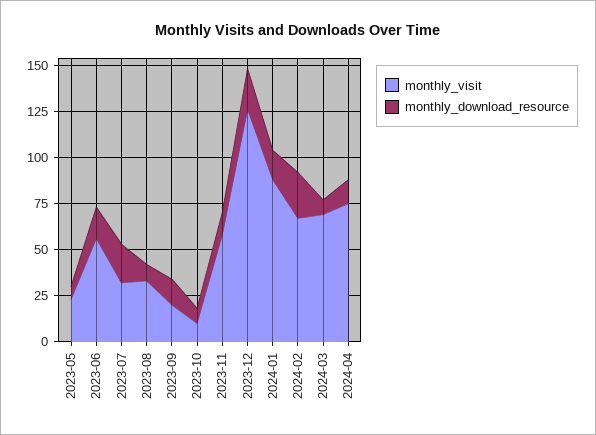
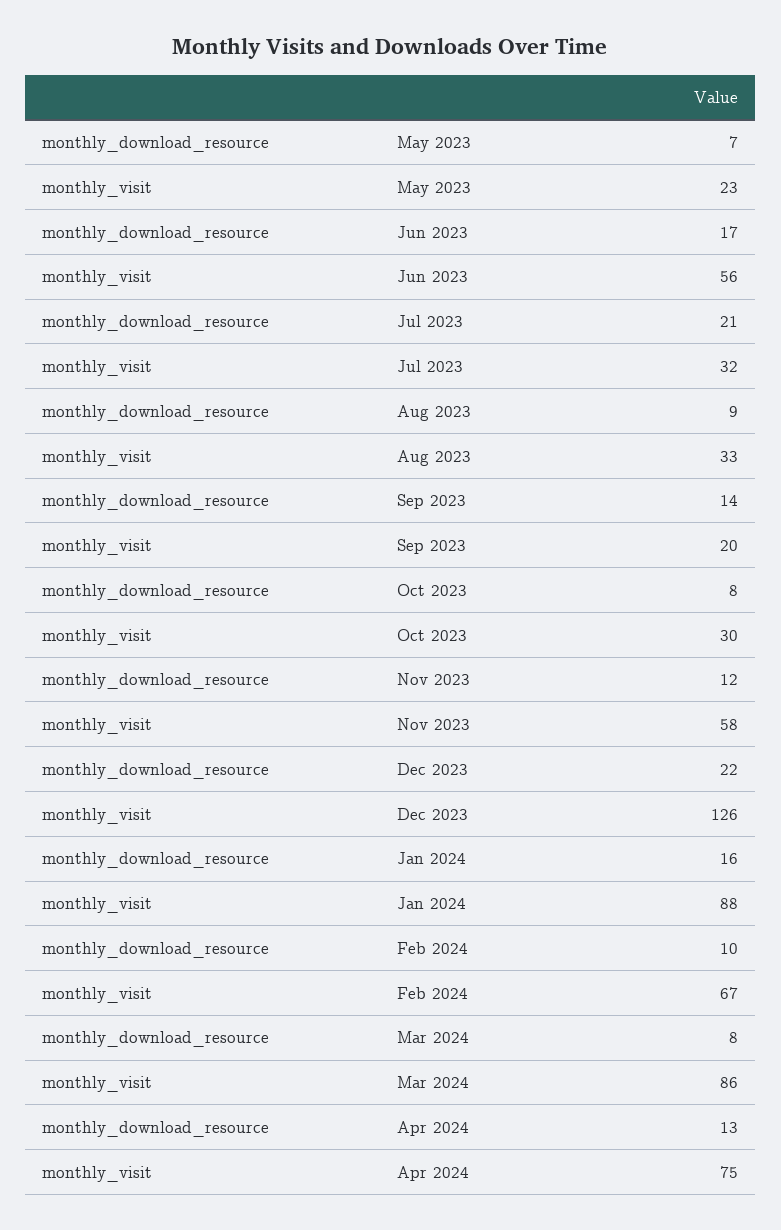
  {
    "monthly_visit": {
      "2023-05": 23,
      "2023-06": 56,
      "2023-07": 32,
      "2023-08": 33,
      "2023-09": 20,
-     "2023-10": 10,
+     "2023-10": 30,
      "2023-11": 58,
      "2023-12": 126,
      "2024-01": 88,
      "2024-02": 67,
-     "2024-03": 70,
+     "2024-03": 86,
      "2024-04": 75
    },
    "monthly_download_resource": {
      "2023-05": 7,
      "2023-06": 17,
      "2023-07": 21,
      "2023-08": 9,
      "2023-09": 14,
      "2023-10": 8,
      "2023-11": 12,
      "2023-12": 22,
      "2024-01": 16,
-     "2024-02": 25,
+     "2024-02": 10,
      "2024-03": 8,
      "2024-04": 13
    }
  }

